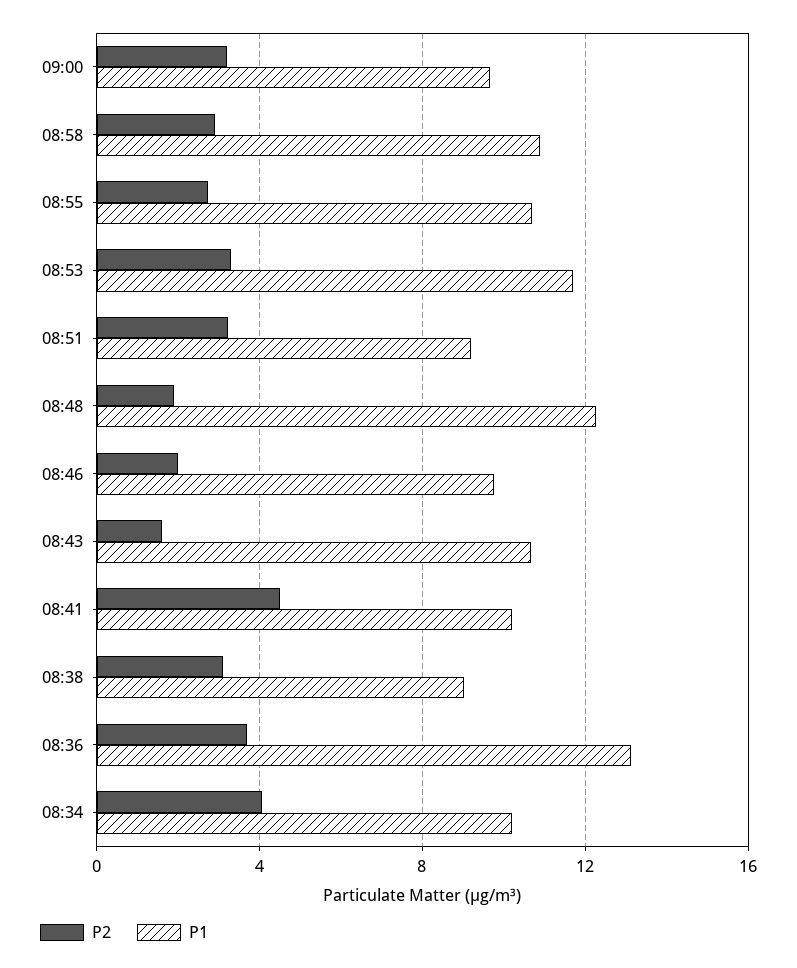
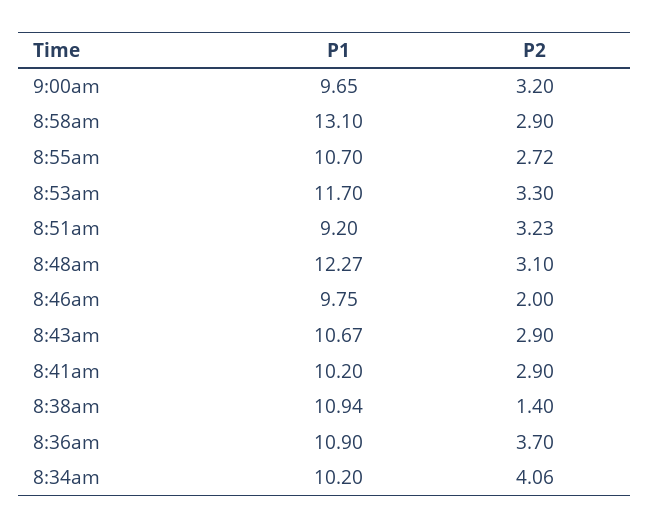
  {
    "P2": {
      "09:00": 3.2,
      "08:58": 2.9,
      "08:55": 2.72,
      "08:53": 3.3,
      "08:51": 3.23,
-     "08:48": 2,
+     "08:48": 3.1,
      "08:46": 2,
-     "08:43": 1.5,
+     "08:43": 2.9,
-     "08:41": 4.5,
+     "08:41": 2.9,
-     "08:38": 3,
+     "08:38": 1.4,
      "08:36": 3.7,
      "08:34": 4.06
    },
    "P1": {
      "09:00": 9.65,
-     "08:58": 11,
+     "08:58": 13.1,
      "08:55": 10.7,
      "08:53": 11.7,
      "08:51": 9.2,
      "08:48": 12.27,
      "08:46": 9.75,
      "08:43": 10.67,
      "08:41": 10.2,
-     "08:38": 9,
+     "08:38": 10.94,
-     "08:36": 13,
+     "08:36": 10.9,
      "08:34": 10.2
    }
  }

